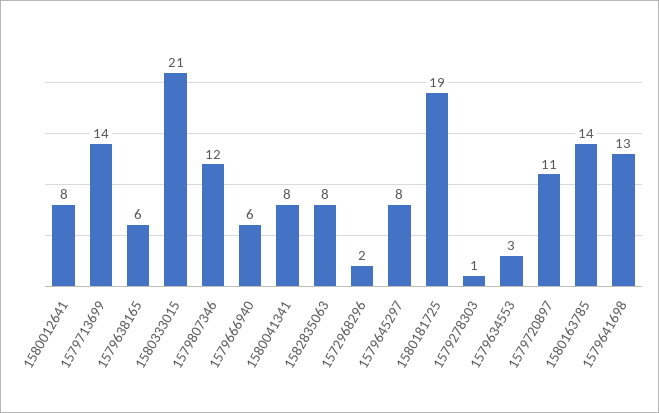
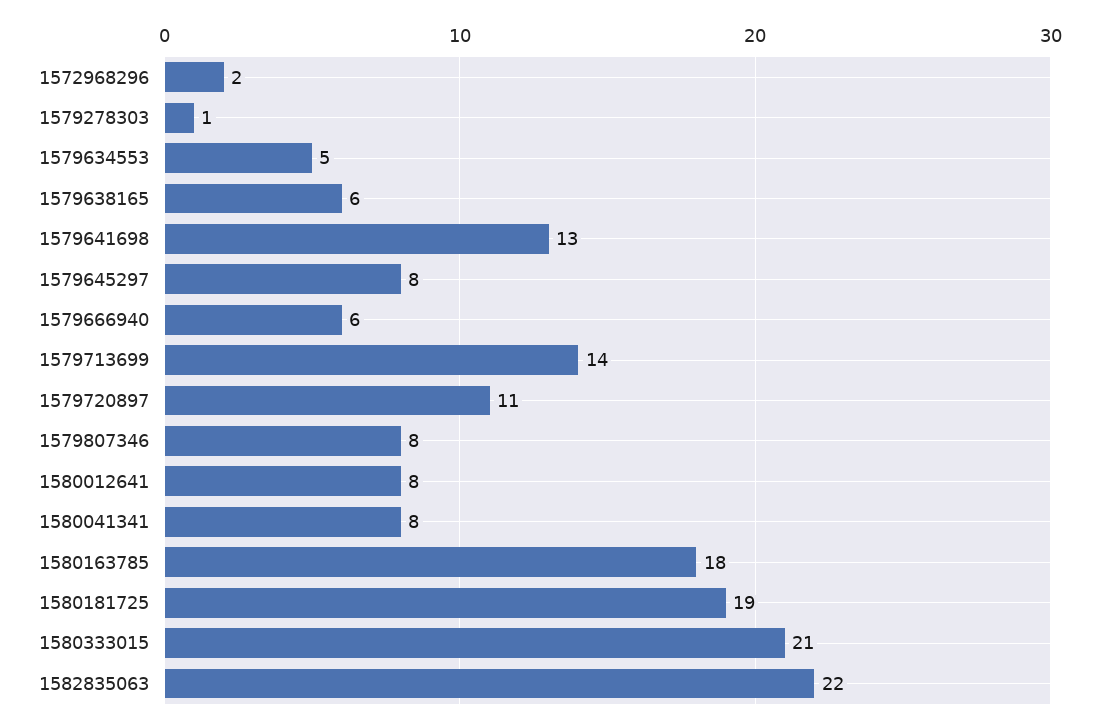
  {
    "1580012641": 8,
    "1579713699": 14,
    "1579638165": 6,
    "1580333015": 21,
-   "1579807346": 12,
+   "1579807346": 8,
    "1579666940": 6,
    "1580041341": 8,
-   "1582835063": 8,
+   "1582835063": 22,
    "1572968296": 2,
    "1579645297": 8,
    "1580181725": 19,
    "1579278303": 1,
-   "1579634553": 3,
+   "1579634553": 5,
    "1579720897": 11,
-   "1580163785": 14,
+   "1580163785": 18,
    "1579641698": 13
  }

